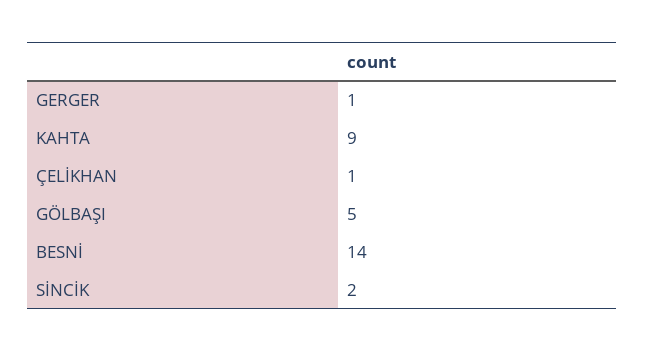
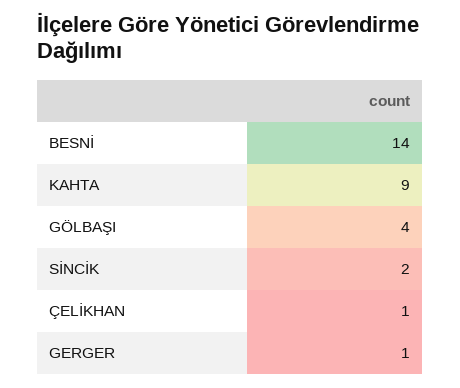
  {
    "GERGER": 1,
    "KAHTA": 9,
    "ÇELİKHAN": 1,
-   "GÖLBAŞI": 5,
+   "GÖLBAŞI": 4,
    "BESNİ": 14,
    "SİNCİK": 2
  }

